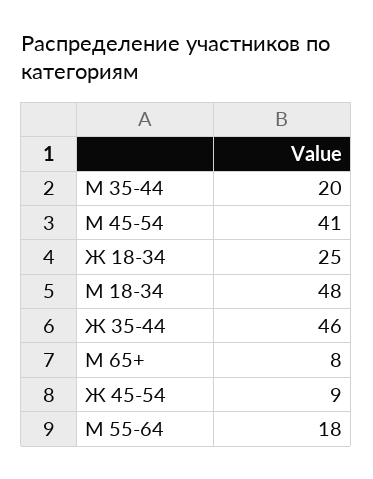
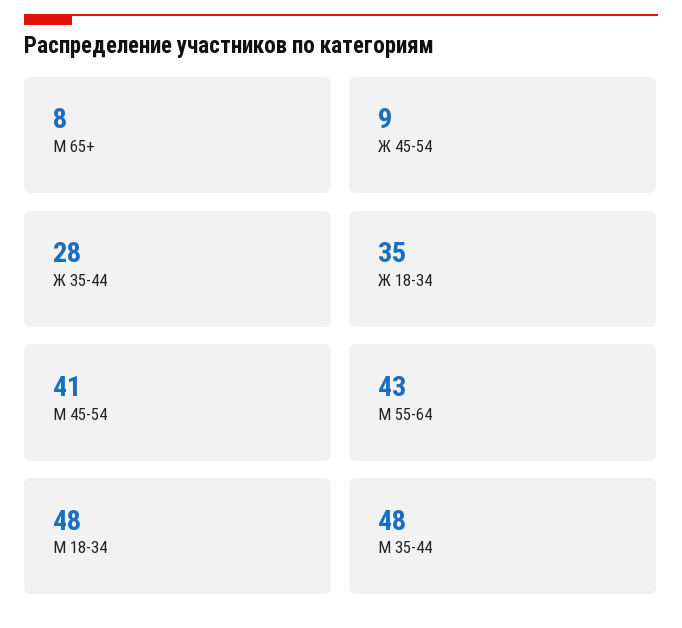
  {
-   "М 35-44": 20,
+   "М 35-44": 48,
    "М 45-54": 41,
-   "Ж 18-34": 25,
+   "Ж 18-34": 35,
    "М 18-34": 48,
-   "Ж 35-44": 46,
+   "Ж 35-44": 28,
    "М 65+": 8,
    "Ж 45-54": 9,
-   "М 55-64": 18
+   "М 55-64": 43
  }

